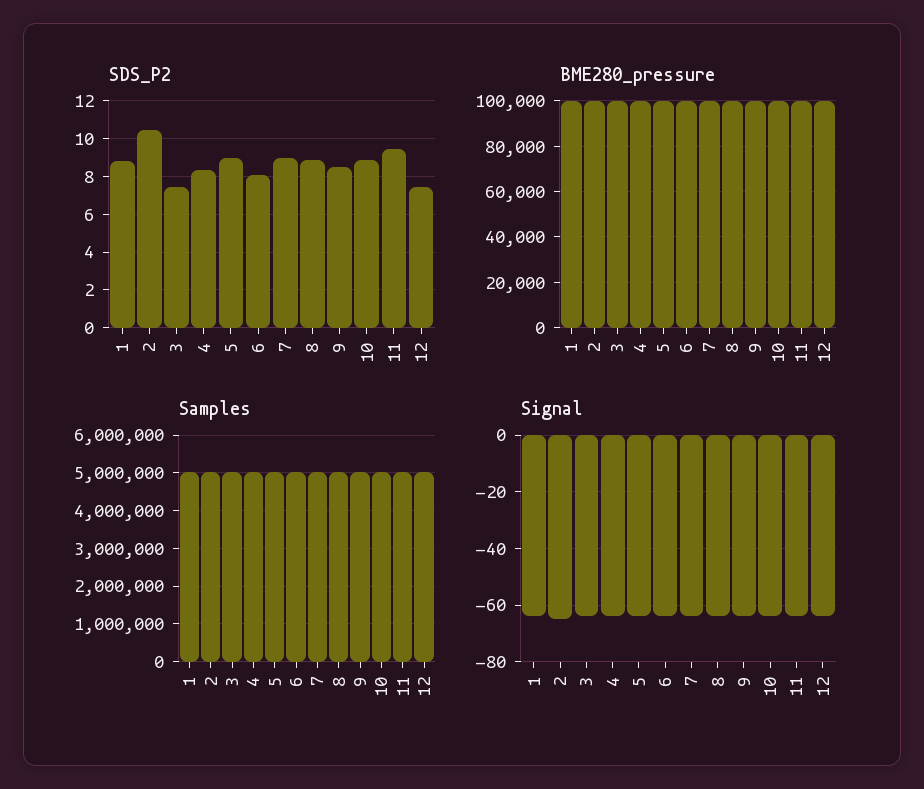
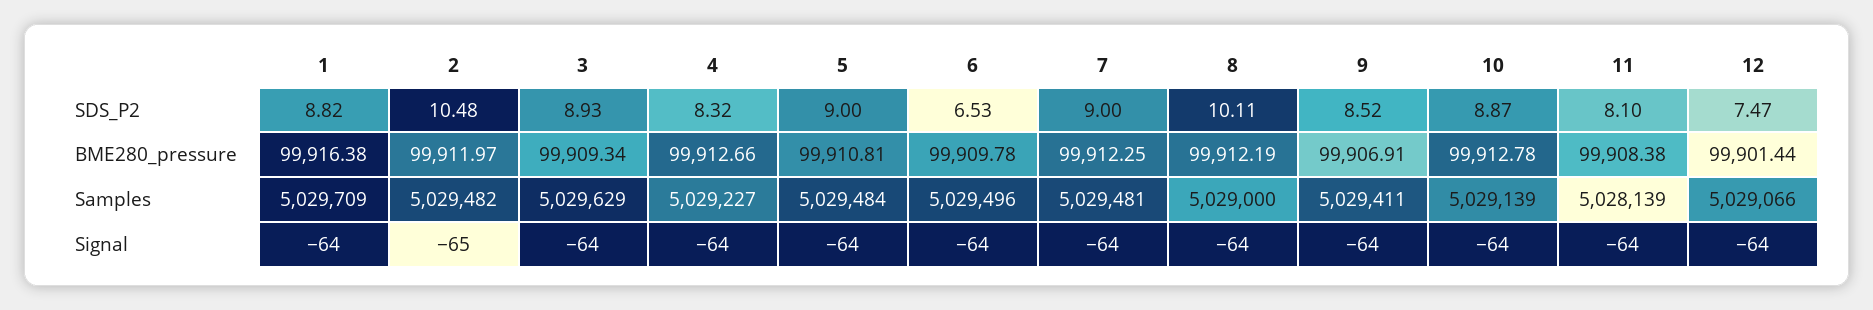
  {
    "SDS_P2": {
      "1": 8.82,
      "2": 10.48,
-     "3": 7.5,
+     "3": 8.93,
      "4": 8.32,
      "5": 9,
-     "6": 8,
+     "6": 6.53,
      "7": 9,
-     "8": 9,
+     "8": 10.11,
      "9": 8.52,
      "10": 8.87,
-     "11": 9.5,
+     "11": 8.1,
      "12": 7.47
    },
    "BME280_pressure": {
      "1": 99916.38,
      "2": 99911.97,
      "3": 99909.34,
      "4": 99912.66,
      "5": 99910.81,
      "6": 99909.78,
      "7": 99912.25,
      "8": 99912.19,
      "9": 99906.91,
      "10": 99912.78,
      "11": 99908.38,
      "12": 99901.44
    },
    "Samples": {
      "1": 5029709,
      "2": 5029482,
      "3": 5029629,
      "4": 5029227,
      "5": 5029484,
      "6": 5029496,
      "7": 5029481,
      "8": 5029000,
      "9": 5029411,
      "10": 5029139,
      "11": 5028139,
      "12": 5029066
    },
    "Signal": {
      "1": -64,
      "2": -65,
      "3": -64,
      "4": -64,
      "5": -64,
      "6": -64,
      "7": -64,
      "8": -64,
      "9": -64,
      "10": -64,
      "11": -64,
      "12": -64
    }
  }

